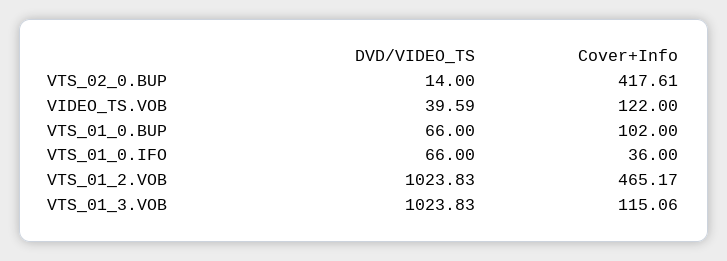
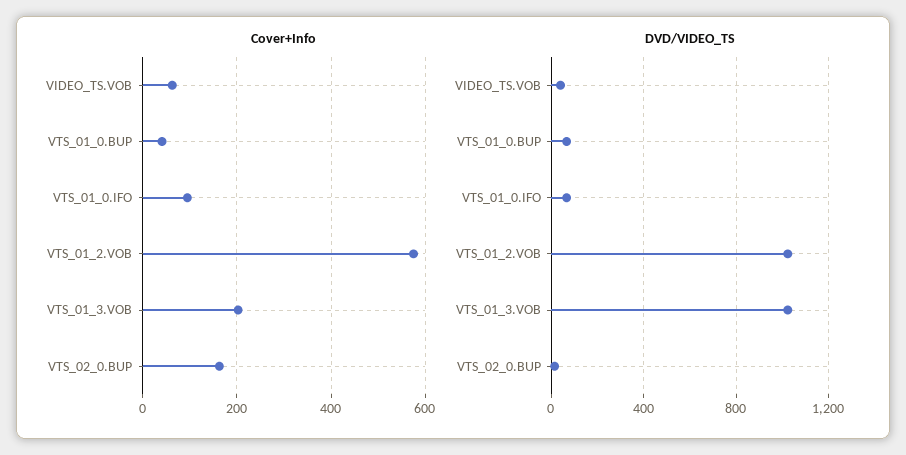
  {
    "DVD/VIDEO_TS": {
      "VTS_02_0.BUP": 14,
      "VIDEO_TS.VOB": 39.59,
      "VTS_01_0.BUP": 66,
      "VTS_01_0.IFO": 66,
      "VTS_01_2.VOB": 1023.83,
      "VTS_01_3.VOB": 1023.83
    },
    "Cover+Info": {
-     "VTS_02_0.BUP": 417.61,
+     "VTS_02_0.BUP": 160,
-     "VIDEO_TS.VOB": 122,
+     "VIDEO_TS.VOB": 60,
-     "VTS_01_0.BUP": 102,
+     "VTS_01_0.BUP": 40,
-     "VTS_01_0.IFO": 36,
+     "VTS_01_0.IFO": 100,
-     "VTS_01_2.VOB": 465.17,
+     "VTS_01_2.VOB": 580,
-     "VTS_01_3.VOB": 115.06
+     "VTS_01_3.VOB": 200
    }
  }

